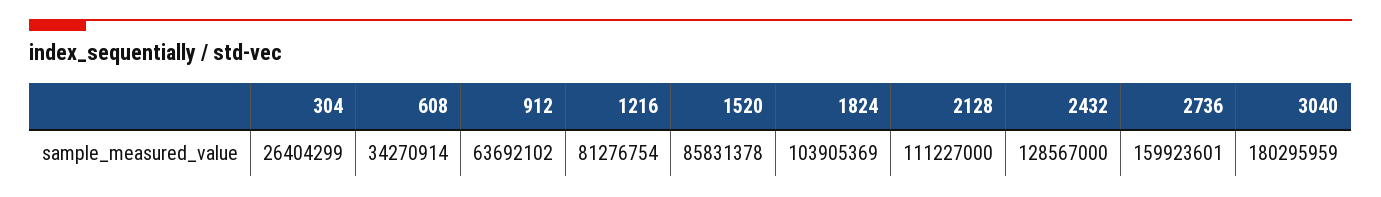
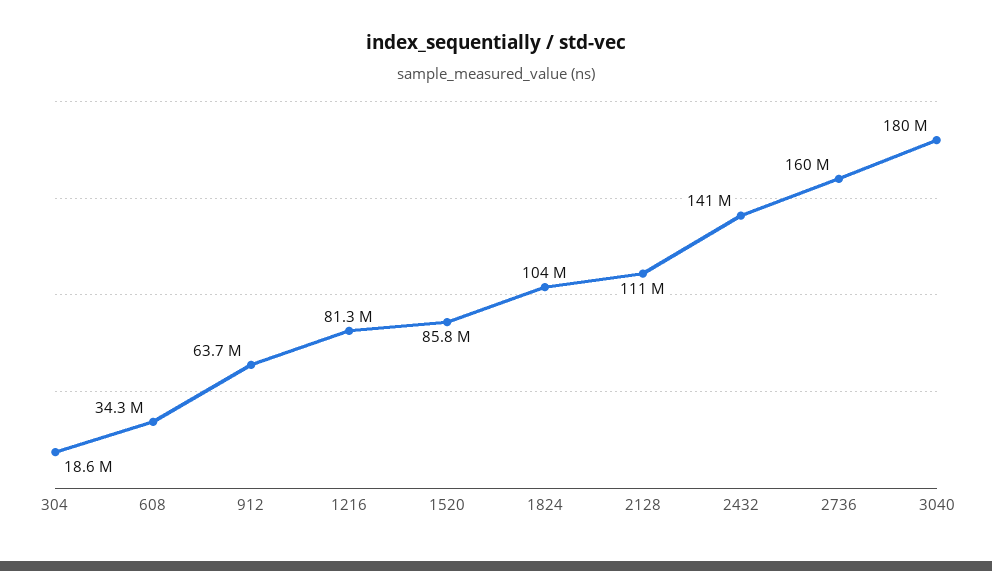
  {
-   "304": 26404299,
+   "304": 18600000,
    "608": 34270914,
    "912": 63692102,
    "1216": 81276754,
    "1520": 85831378,
    "1824": 103905369,
    "2128": 111227000,
-   "2432": 128567000,
+   "2432": 141000000,
    "2736": 159923601,
    "3040": 180295959
  }

